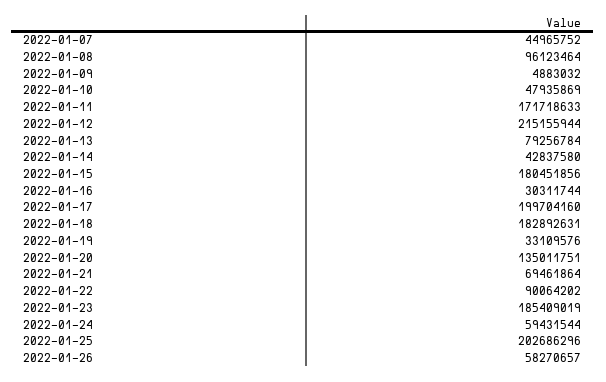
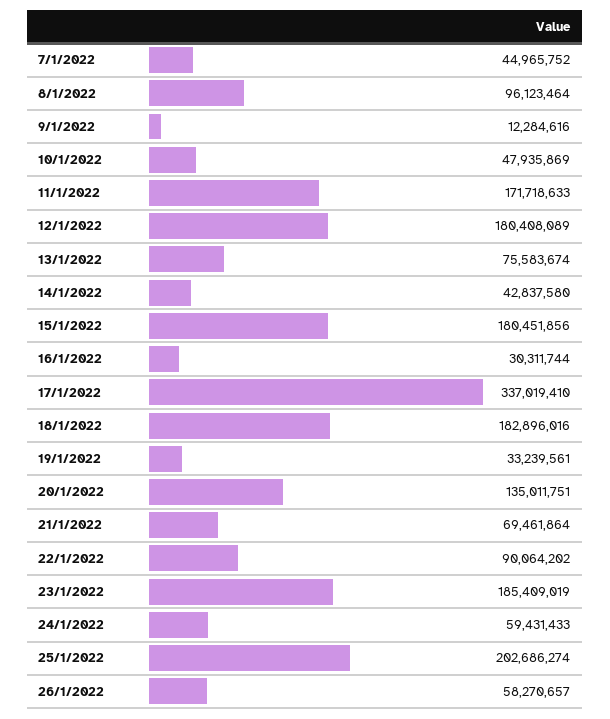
  {
    "2022-01-07": 44965752,
    "2022-01-08": 96123464,
-   "2022-01-09": 4883032,
+   "2022-01-09": 12284616,
    "2022-01-10": 47935869,
    "2022-01-11": 171718633,
-   "2022-01-12": 215155944,
+   "2022-01-12": 180408089,
-   "2022-01-13": 79256784,
+   "2022-01-13": 75583674,
    "2022-01-14": 42837580,
    "2022-01-15": 180451856,
    "2022-01-16": 30311744,
-   "2022-01-17": 199704160,
+   "2022-01-17": 337019410,
-   "2022-01-18": 182892631,
+   "2022-01-18": 182896016,
-   "2022-01-19": 33109576,
+   "2022-01-19": 33239561,
    "2022-01-20": 135011751,
    "2022-01-21": 69461864,
    "2022-01-22": 90064202,
    "2022-01-23": 185409019,
-   "2022-01-24": 59431544,
+   "2022-01-24": 59431433,
-   "2022-01-25": 202686296,
+   "2022-01-25": 202686274,
    "2022-01-26": 58270657
  }

